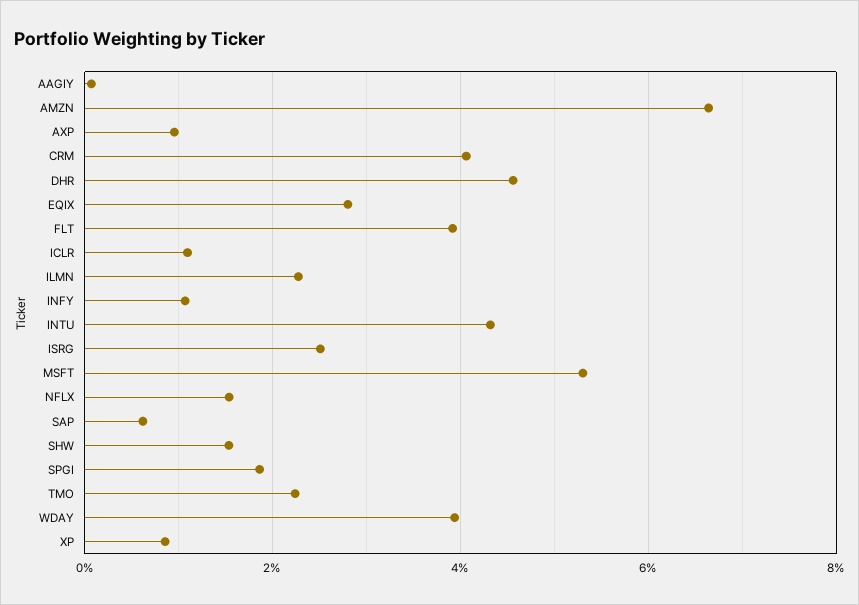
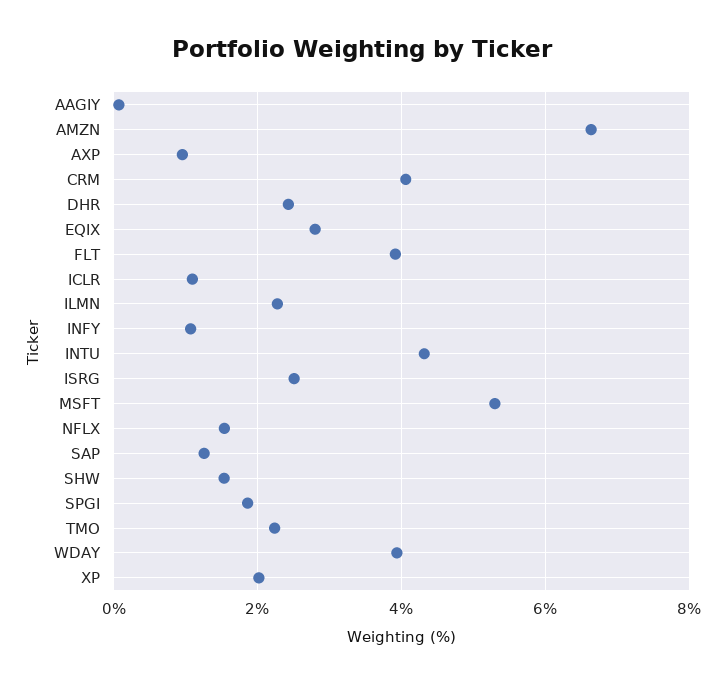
  {
    "AAGIY": 0,
    "AMZN": 6.6,
    "AXP": 1,
    "CRM": 4,
-   "DHR": 4.6,
+   "DHR": 2.4,
    "EQIX": 2.8,
    "FLT": 4,
    "ICLR": 1,
    "ILMN": 2.2,
    "INFY": 1,
    "INTU": 4.4,
    "ISRG": 2.6,
    "MSFT": 5.4,
    "NFLX": 1.6,
-   "SAP": 0.6,
+   "SAP": 1.2,
    "SHW": 1.6,
    "SPGI": 1.8,
    "TMO": 2.2,
    "WDAY": 4,
-   "XP": 0.8
+   "XP": 2
  }

